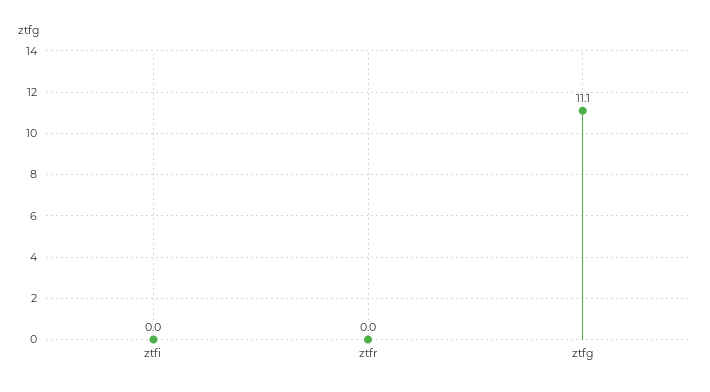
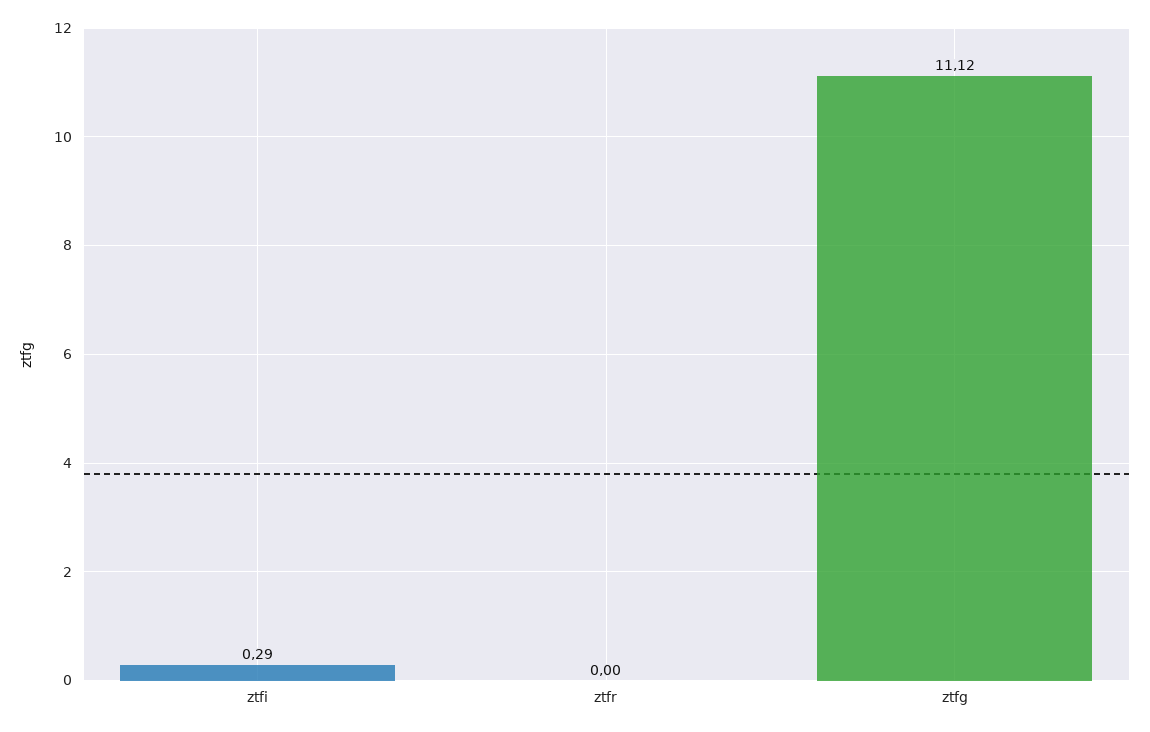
  {
-   "ztfi": 0,
+   "ztfi": 0.29,
    "ztfr": 0,
    "ztfg": 11.12
  }

